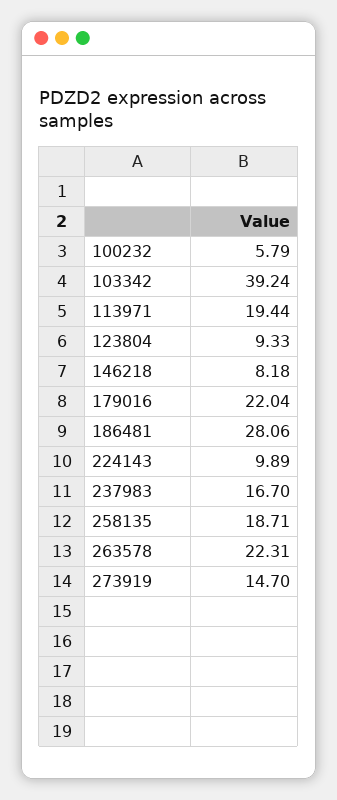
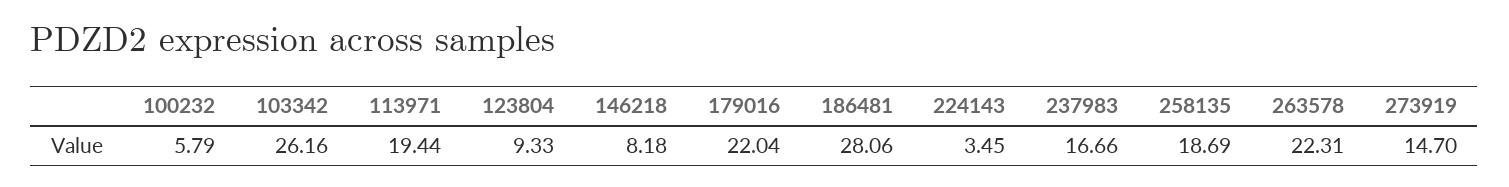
  {
    "100232": 5.79,
-   "103342": 39.24,
+   "103342": 26.16,
    "113971": 19.44,
    "123804": 9.33,
    "146218": 8.18,
    "179016": 22.04,
    "186481": 28.06,
-   "224143": 9.89,
+   "224143": 3.45,
-   "237983": 16.7,
+   "237983": 16.66,
-   "258135": 18.71,
+   "258135": 18.69,
    "263578": 22.31,
    "273919": 14.7
  }

